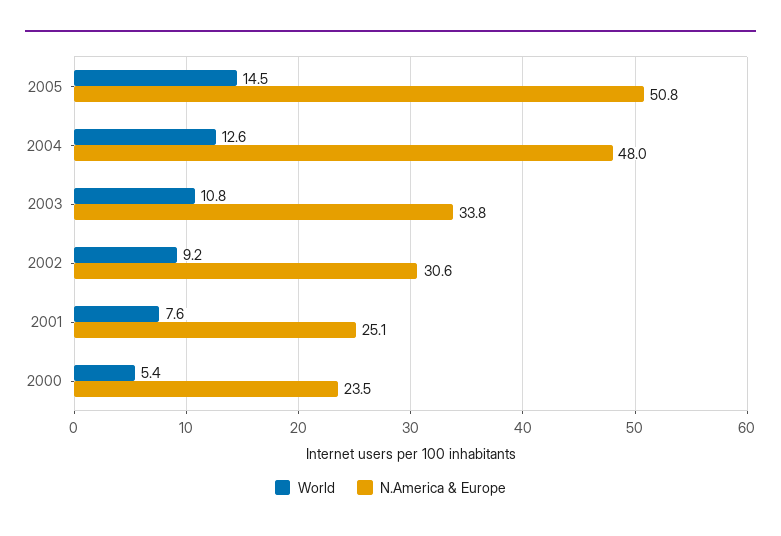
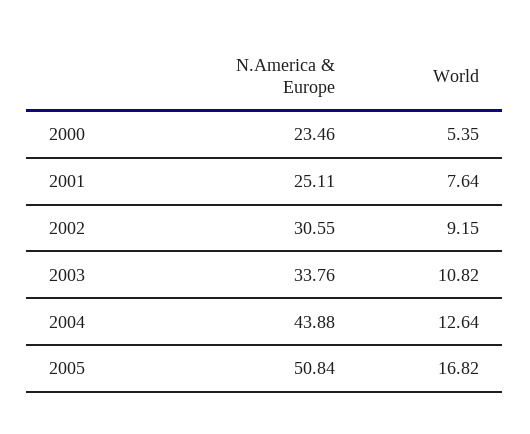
  {
    "World": {
-     "2005": 14.5,
+     "2005": 16.82,
      "2004": 12.64,
      "2003": 10.82,
      "2002": 9.15,
      "2001": 7.64,
      "2000": 5.35
    },
    "N.America & Europe": {
      "2005": 50.84,
-     "2004": 48,
+     "2004": 43.88,
      "2003": 33.76,
      "2002": 30.55,
      "2001": 25.11,
      "2000": 23.46
    }
  }

